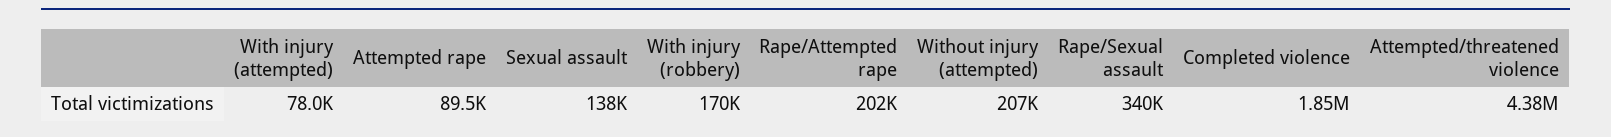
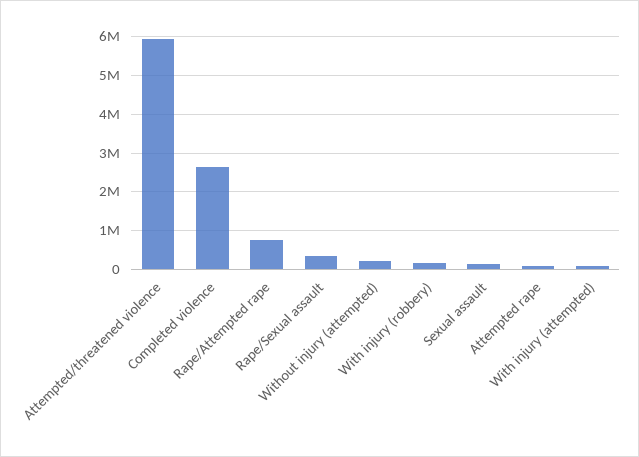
  {
    "With injury (attempted)": 78000,
    "Attempted rape": 89500,
    "Sexual assault": 138000,
    "With injury (robbery)": 170000,
-   "Rape/Attempted rape": 202000,
+   "Rape/Attempted rape": 800000,
    "Without injury (attempted)": 207000,
    "Rape/Sexual assault": 340000,
-   "Completed violence": 1850000,
+   "Completed violence": 2600000,
-   "Attempted/threatened violence": 4380000
+   "Attempted/threatened violence": 6000000
  }

